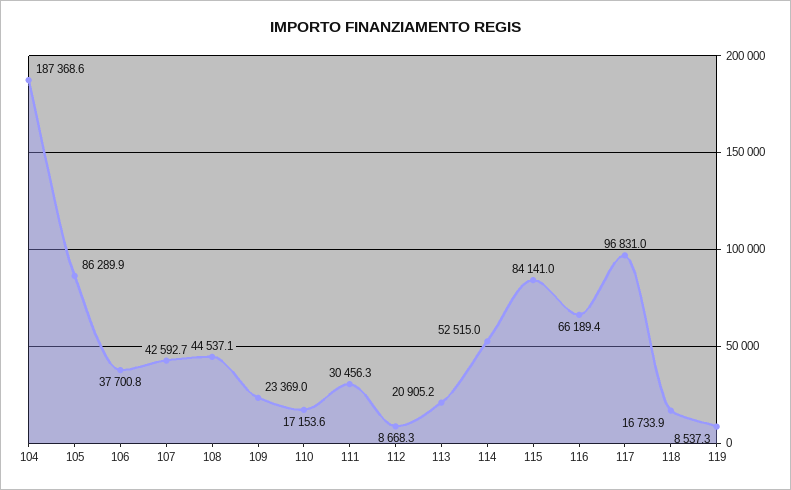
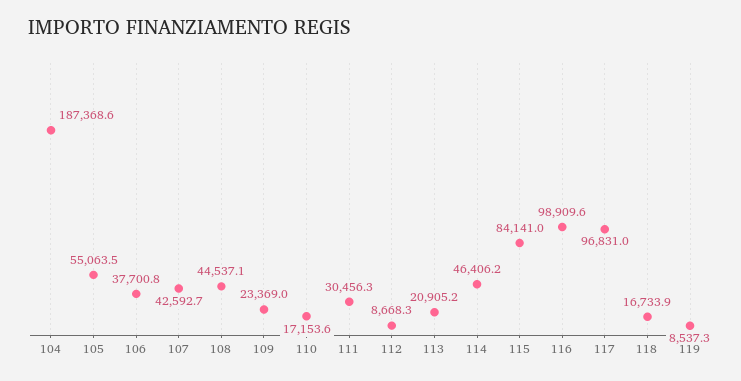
  {
    "104": 187368.6,
-   "105": 86289.9,
+   "105": 55063.5,
    "106": 37700.8,
    "107": 42592.7,
    "108": 44537.1,
    "109": 23369,
    "110": 17153.6,
    "111": 30456.3,
    "112": 8668.3,
    "113": 20905.2,
-   "114": 52515,
+   "114": 46406.2,
    "115": 84141,
-   "116": 66189.4,
+   "116": 98909.6,
    "117": 96831,
    "118": 16733.9,
    "119": 8537.3
  }

